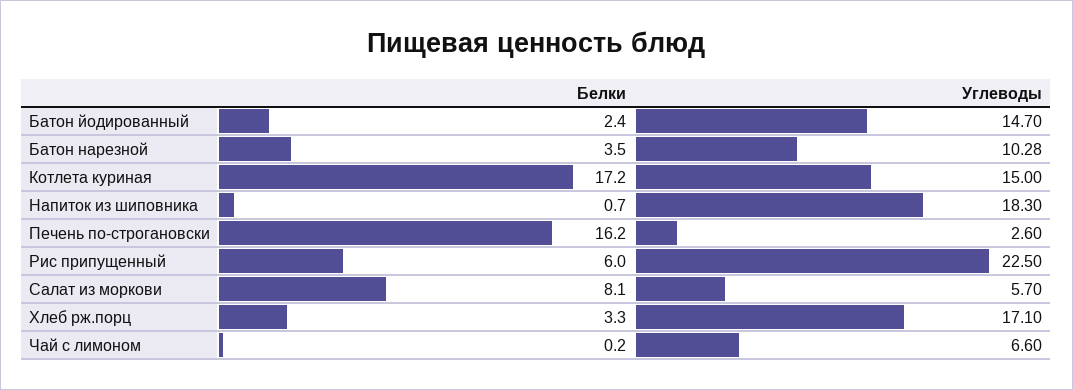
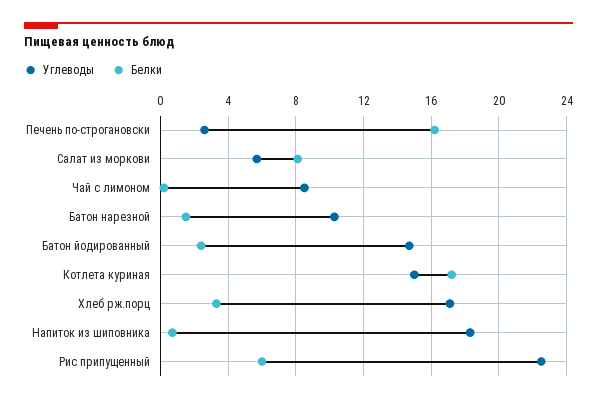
  {
    "Белки": {
      "Батон йодированный": 2.4,
-     "Батон нарезной": 3.5,
+     "Батон нарезной": 1.5,
      "Котлета куриная": 17.2,
      "Напиток из шиповника": 0.7,
      "Печень по-строгановски": 16.2,
      "Рис припущенный": 6,
      "Салат из моркови": 8.1,
      "Хлеб рж.порц": 3.3,
      "Чай с лимоном": 0.2
    },
    "Углеводы": {
      "Батон йодированный": 14.7,
      "Батон нарезной": 10.28,
      "Котлета куриная": 15,
      "Напиток из шиповника": 18.3,
      "Печень по-строгановски": 2.6,
      "Рис припущенный": 22.5,
      "Салат из моркови": 5.7,
      "Хлеб рж.порц": 17.1,
-     "Чай с лимоном": 6.6
+     "Чай с лимоном": 8.5
    }
  }

